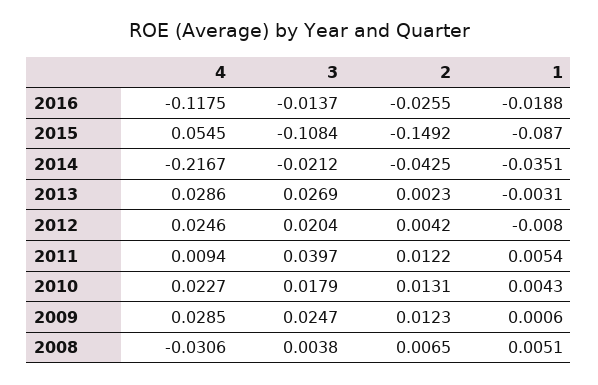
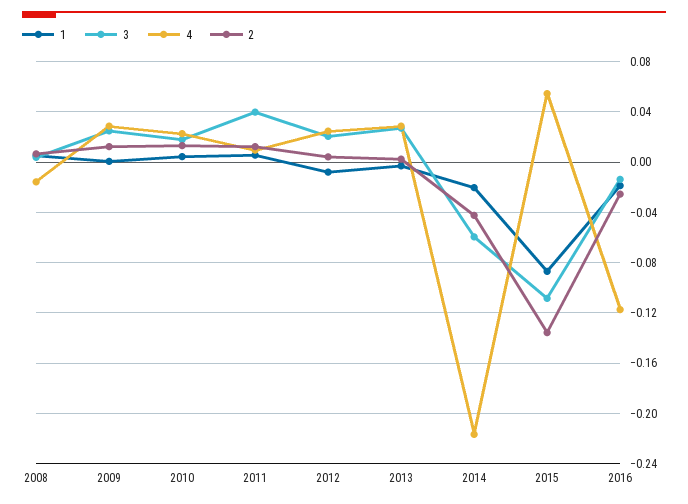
  {
    "4": {
      "2016": -0.1175,
      "2015": 0.0545,
      "2014": -0.2167,
      "2013": 0.0286,
      "2012": 0.0246,
      "2011": 0.0094,
      "2010": 0.0227,
      "2009": 0.0285,
-     "2008": -0.0306
+     "2008": -0.015
    },
    "3": {
      "2016": -0.0137,
      "2015": -0.1084,
-     "2014": -0.0212,
+     "2014": -0.06,
      "2013": 0.0269,
      "2012": 0.0204,
      "2011": 0.0397,
      "2010": 0.0179,
      "2009": 0.0247,
      "2008": 0.0038
    },
    "2": {
      "2016": -0.0255,
-     "2015": -0.1492,
+     "2015": -0.135,
      "2014": -0.0425,
      "2013": 0.0023,
      "2012": 0.0042,
      "2011": 0.0122,
      "2010": 0.0131,
      "2009": 0.0123,
      "2008": 0.0065
    },
    "1": {
      "2016": -0.0188,
      "2015": -0.087,
-     "2014": -0.0351,
+     "2014": -0.02,
      "2013": -0.0031,
      "2012": -0.008,
      "2011": 0.0054,
      "2010": 0.0043,
      "2009": 0.0006,
      "2008": 0.0051
    }
  }

